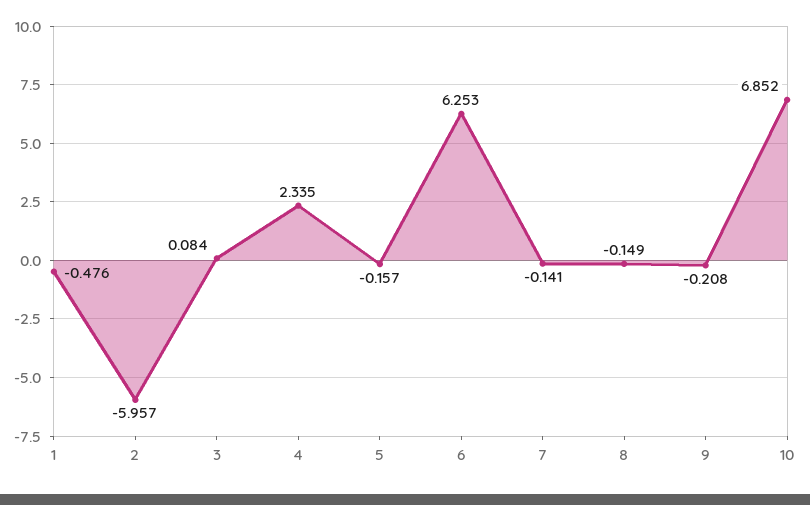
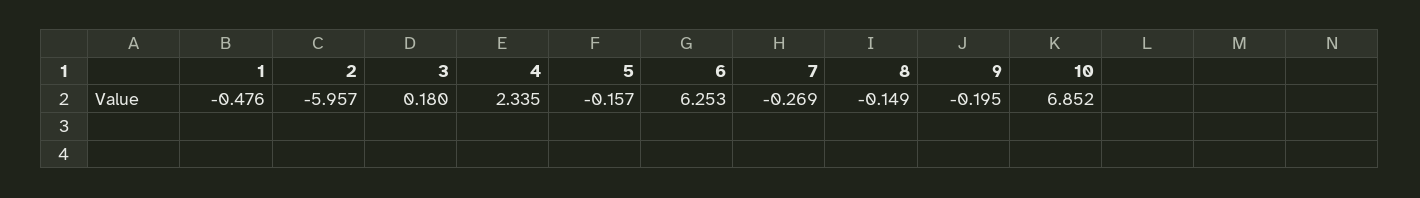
  {
    "1": -0.476,
    "2": -5.957,
-   "3": 0.084,
+   "3": 0.18,
    "4": 2.335,
    "5": -0.157,
    "6": 6.253,
-   "7": -0.141,
+   "7": -0.269,
    "8": -0.149,
-   "9": -0.208,
+   "9": -0.195,
    "10": 6.852
  }

